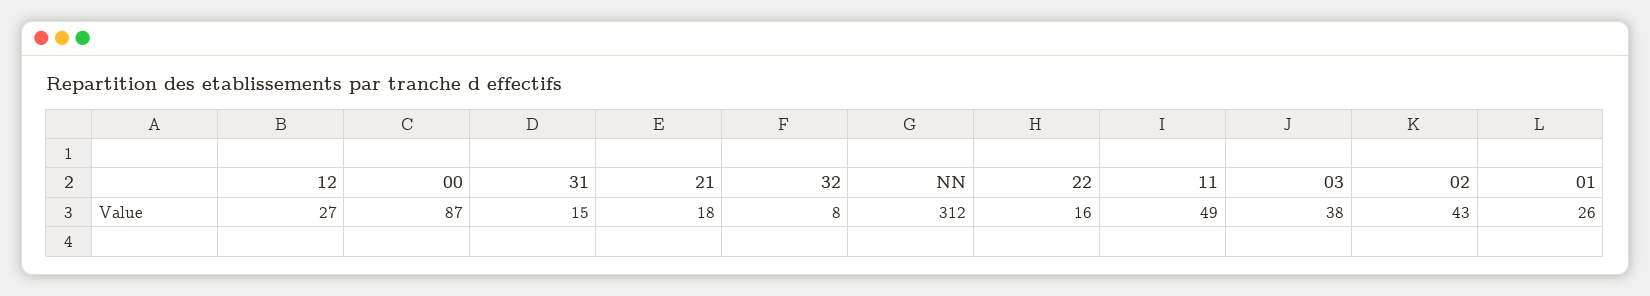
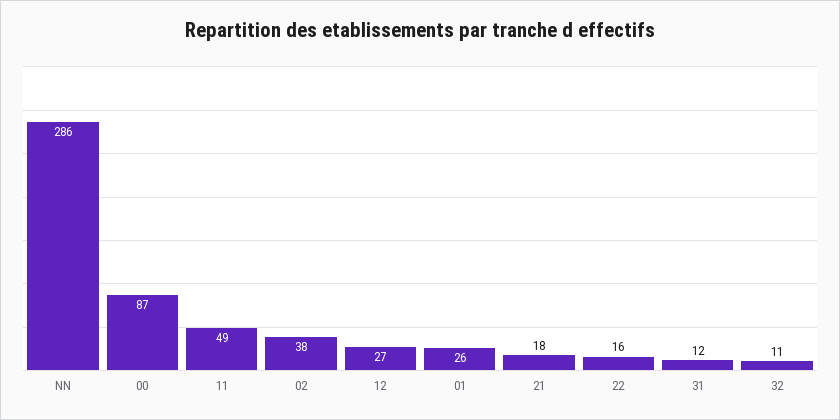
  {
    "12": 27,
    "00": 87,
-   "31": 15,
+   "31": 12,
    "21": 18,
-   "32": 8,
+   "32": 11,
-   "NN": 312,
+   "NN": 286,
    "22": 16,
    "11": 49,
-   "03": 38,
-   "02": 43,
+   "02": 38,
    "01": 26
  }

